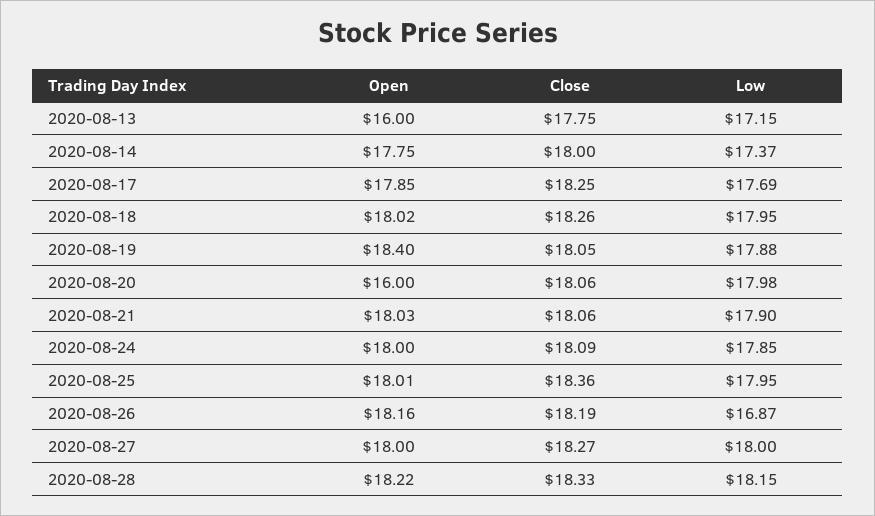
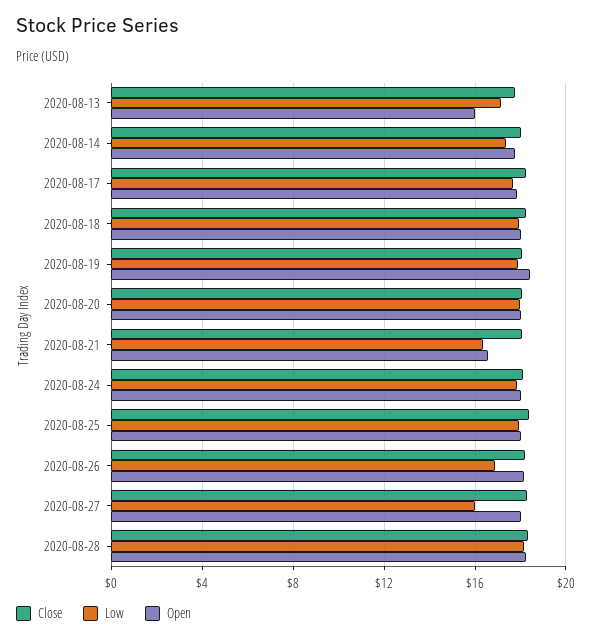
  {
    "Open": {
      "2020-08-13": 16,
      "2020-08-14": 17.75,
      "2020-08-17": 17.85,
      "2020-08-18": 18.02,
      "2020-08-19": 18.4,
-     "2020-08-20": 16,
+     "2020-08-20": 18,
-     "2020-08-21": 18.03,
+     "2020-08-21": 16.5,
      "2020-08-24": 18,
      "2020-08-25": 18.01,
      "2020-08-26": 18.16,
      "2020-08-27": 18,
      "2020-08-28": 18.22
    },
    "Close": {
      "2020-08-13": 17.75,
      "2020-08-14": 18,
      "2020-08-17": 18.25,
      "2020-08-18": 18.26,
      "2020-08-19": 18.05,
      "2020-08-20": 18.06,
      "2020-08-21": 18.06,
      "2020-08-24": 18.09,
      "2020-08-25": 18.36,
      "2020-08-26": 18.19,
      "2020-08-27": 18.27,
      "2020-08-28": 18.33
    },
    "Low": {
      "2020-08-13": 17.15,
      "2020-08-14": 17.37,
      "2020-08-17": 17.69,
      "2020-08-18": 17.95,
      "2020-08-19": 17.88,
      "2020-08-20": 17.98,
-     "2020-08-21": 17.9,
+     "2020-08-21": 16.5,
      "2020-08-24": 17.85,
      "2020-08-25": 17.95,
      "2020-08-26": 16.87,
-     "2020-08-27": 18,
+     "2020-08-27": 16,
      "2020-08-28": 18.15
    }
  }

